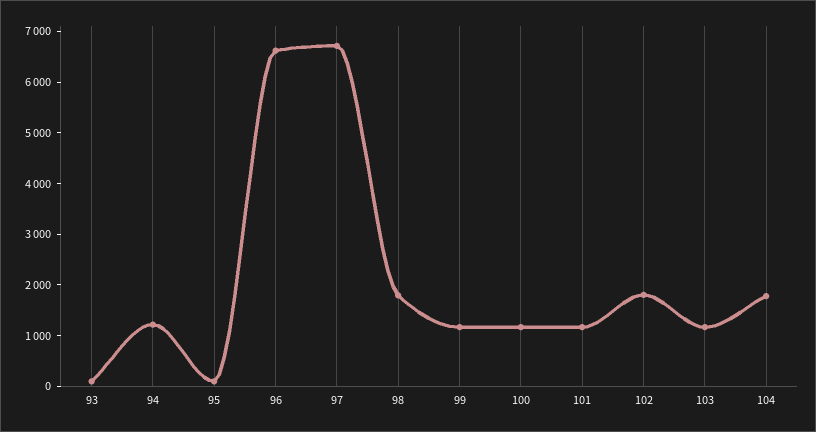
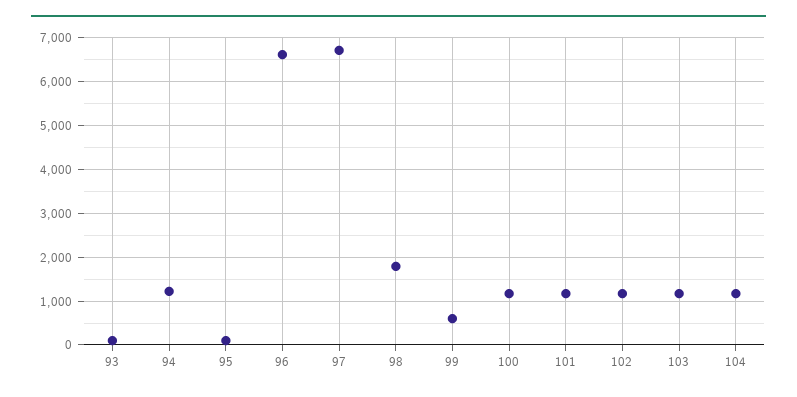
  {
    "93": 200,
    "94": 1200,
    "95": 200,
    "96": 6600,
    "97": 6800,
    "98": 1800,
-   "99": 1200,
+   "99": 600,
    "100": 1200,
    "101": 1200,
-   "102": 1800,
+   "102": 1200,
    "103": 1200,
-   "104": 1800
+   "104": 1200
  }

